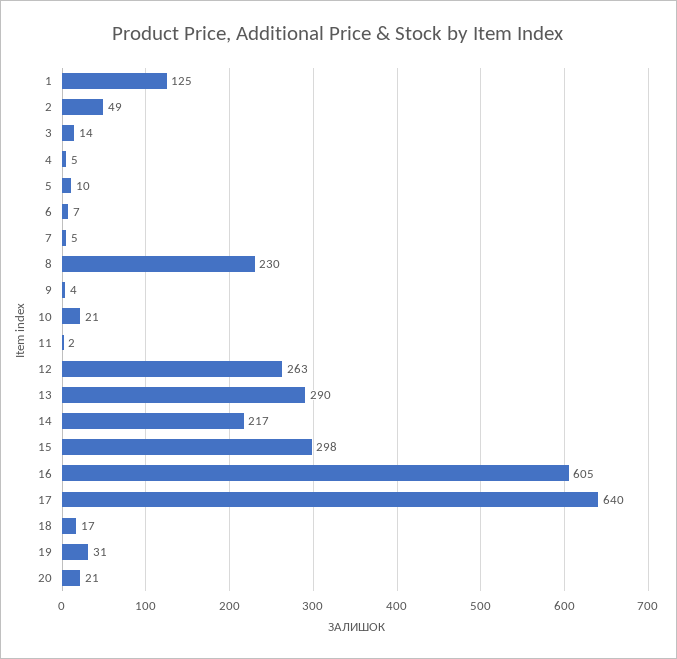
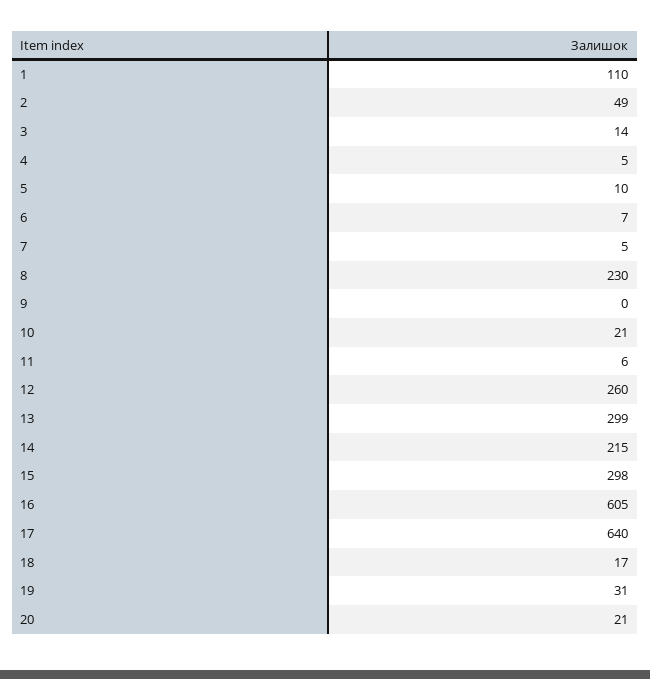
  {
-   "1": 125,
+   "1": 110,
    "2": 49,
    "3": 14,
    "4": 5,
    "5": 10,
    "6": 7,
    "7": 5,
    "8": 230,
-   "9": 4,
+   "9": 0,
    "10": 21,
-   "11": 2,
+   "11": 6,
-   "12": 263,
+   "12": 260,
-   "13": 290,
+   "13": 299,
-   "14": 217,
+   "14": 215,
    "15": 298,
    "16": 605,
    "17": 640,
    "18": 17,
    "19": 31,
    "20": 21
  }

